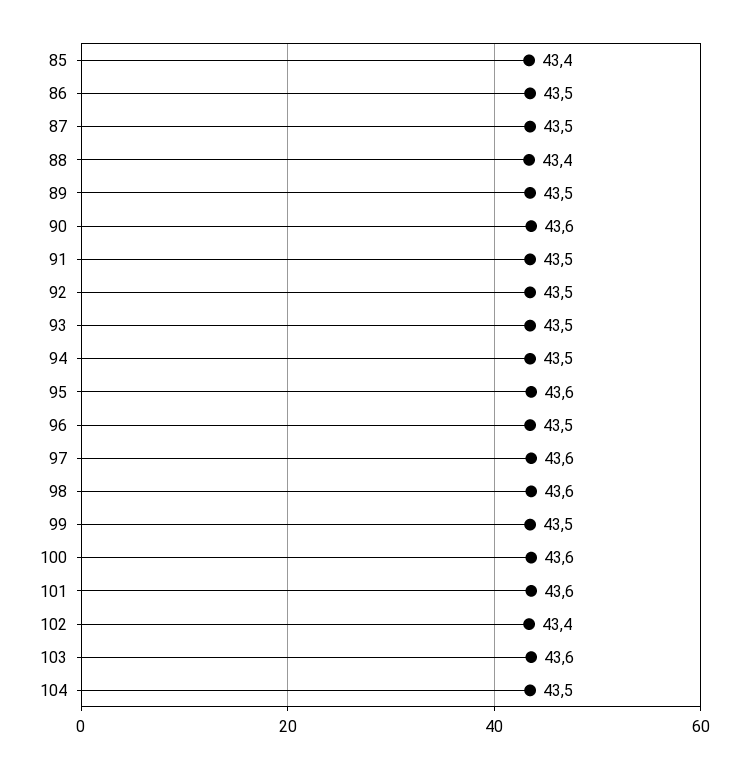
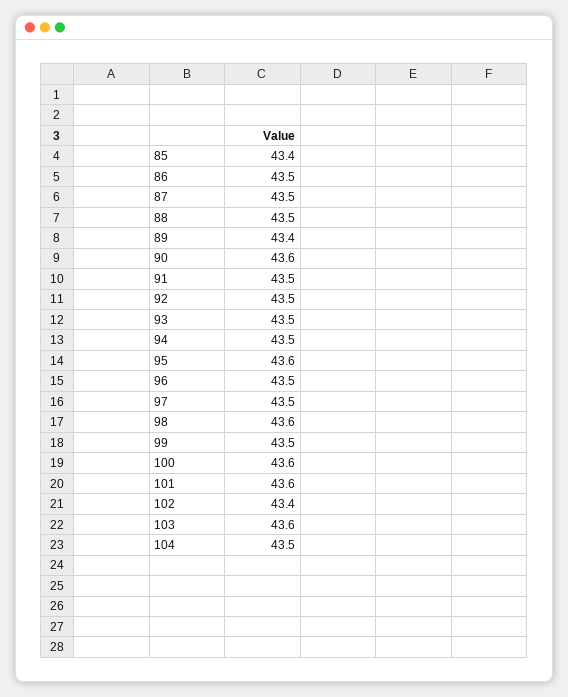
  {
    "85": 43.4,
    "86": 43.5,
    "87": 43.5,
-   "88": 43.4,
+   "88": 43.5,
-   "89": 43.5,
+   "89": 43.4,
    "90": 43.6,
    "91": 43.5,
    "92": 43.5,
    "93": 43.5,
    "94": 43.5,
    "95": 43.6,
    "96": 43.5,
-   "97": 43.6,
+   "97": 43.5,
    "98": 43.6,
    "99": 43.5,
    "100": 43.6,
    "101": 43.6,
    "102": 43.4,
    "103": 43.6,
    "104": 43.5
  }

